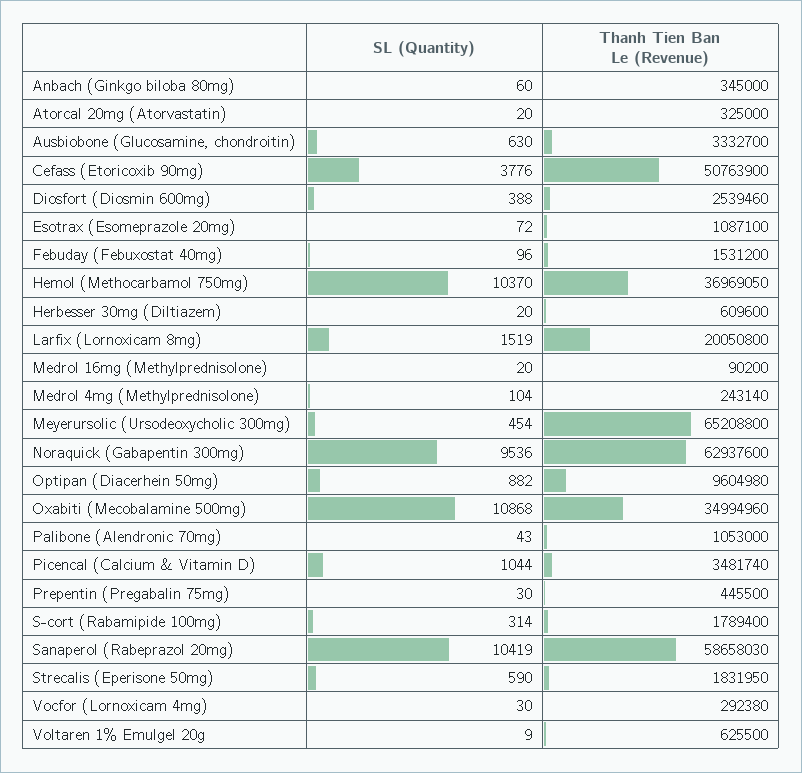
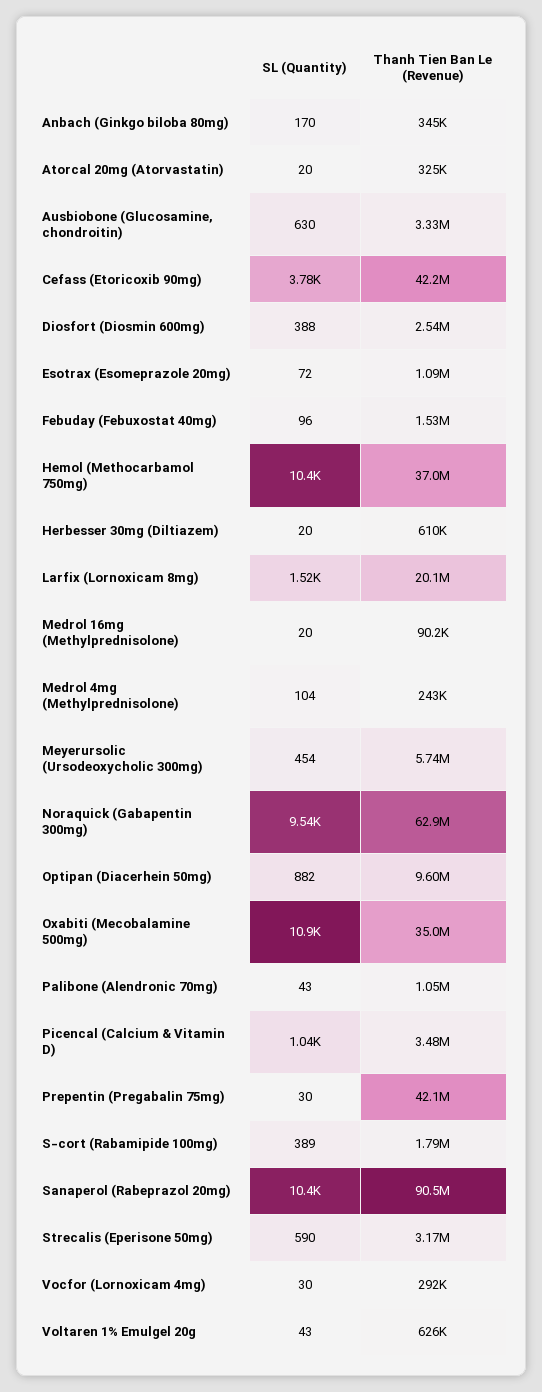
  {
    "SL (Quantity)": {
-     "Anbach (Ginkgo biloba 80mg)": 60,
+     "Anbach (Ginkgo biloba 80mg)": 170,
      "Atorcal 20mg (Atorvastatin)": 20,
      "Ausbiobone (Glucosamine, chondroitin)": 630,
      "Cefass (Etoricoxib 90mg)": 3776,
      "Diosfort (Diosmin 600mg)": 388,
      "Esotrax (Esomeprazole 20mg)": 72,
      "Febuday (Febuxostat 40mg)": 96,
      "Hemol (Methocarbamol 750mg)": 10370,
      "Herbesser 30mg (Diltiazem)": 20,
      "Larfix (Lornoxicam 8mg)": 1519,
      "Medrol 16mg (Methylprednisolone)": 20,
      "Medrol 4mg (Methylprednisolone)": 104,
      "Meyerursolic (Ursodeoxycholic 300mg)": 454,
      "Noraquick (Gabapentin 300mg)": 9536,
      "Optipan (Diacerhein 50mg)": 882,
      "Oxabiti (Mecobalamine 500mg)": 10868,
      "Palibone (Alendronic 70mg)": 43,
      "Picencal (Calcium & Vitamin D)": 1044,
      "Prepentin (Pregabalin 75mg)": 30,
-     "S-cort (Rabamipide 100mg)": 314,
+     "S-cort (Rabamipide 100mg)": 389,
      "Sanaperol (Rabeprazol 20mg)": 10419,
      "Strecalis (Eperisone 50mg)": 590,
      "Vocfor (Lornoxicam 4mg)": 30,
-     "Voltaren 1% Emulgel 20g": 9
+     "Voltaren 1% Emulgel 20g": 43
    },
    "Thanh Tien Ban Le (Revenue)": {
      "Anbach (Ginkgo biloba 80mg)": 345000,
      "Atorcal 20mg (Atorvastatin)": 325000,
      "Ausbiobone (Glucosamine, chondroitin)": 3332700,
-     "Cefass (Etoricoxib 90mg)": 50763900,
+     "Cefass (Etoricoxib 90mg)": 42200000,
      "Diosfort (Diosmin 600mg)": 2539460,
      "Esotrax (Esomeprazole 20mg)": 1087100,
      "Febuday (Febuxostat 40mg)": 1531200,
      "Hemol (Methocarbamol 750mg)": 36969050,
      "Herbesser 30mg (Diltiazem)": 609600,
      "Larfix (Lornoxicam 8mg)": 20050800,
      "Medrol 16mg (Methylprednisolone)": 90200,
      "Medrol 4mg (Methylprednisolone)": 243140,
-     "Meyerursolic (Ursodeoxycholic 300mg)": 65208800,
+     "Meyerursolic (Ursodeoxycholic 300mg)": 5740000,
      "Noraquick (Gabapentin 300mg)": 62937600,
      "Optipan (Diacerhein 50mg)": 9604980,
      "Oxabiti (Mecobalamine 500mg)": 34994960,
      "Palibone (Alendronic 70mg)": 1053000,
      "Picencal (Calcium & Vitamin D)": 3481740,
-     "Prepentin (Pregabalin 75mg)": 445500,
+     "Prepentin (Pregabalin 75mg)": 42100000,
      "S-cort (Rabamipide 100mg)": 1789400,
-     "Sanaperol (Rabeprazol 20mg)": 58658030,
+     "Sanaperol (Rabeprazol 20mg)": 90500000,
-     "Strecalis (Eperisone 50mg)": 1831950,
+     "Strecalis (Eperisone 50mg)": 3170000,
      "Vocfor (Lornoxicam 4mg)": 292380,
      "Voltaren 1% Emulgel 20g": 625500
    }
  }

